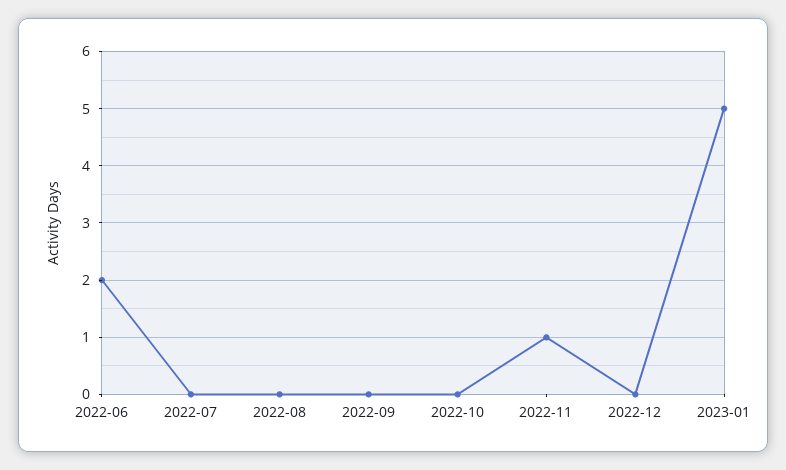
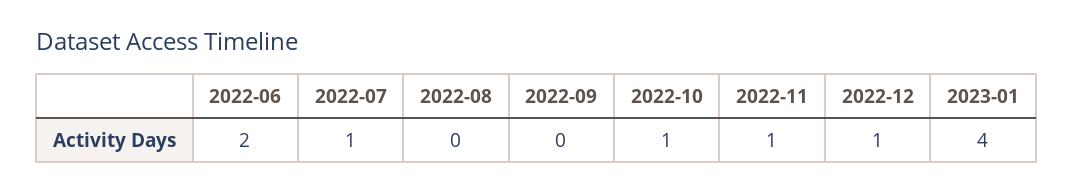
  {
    "2022-06": 2,
-   "2022-07": 0,
+   "2022-07": 1,
    "2022-08": 0,
    "2022-09": 0,
-   "2022-10": 0,
+   "2022-10": 1,
    "2022-11": 1,
-   "2022-12": 0,
+   "2022-12": 1,
-   "2023-01": 5
+   "2023-01": 4
  }

